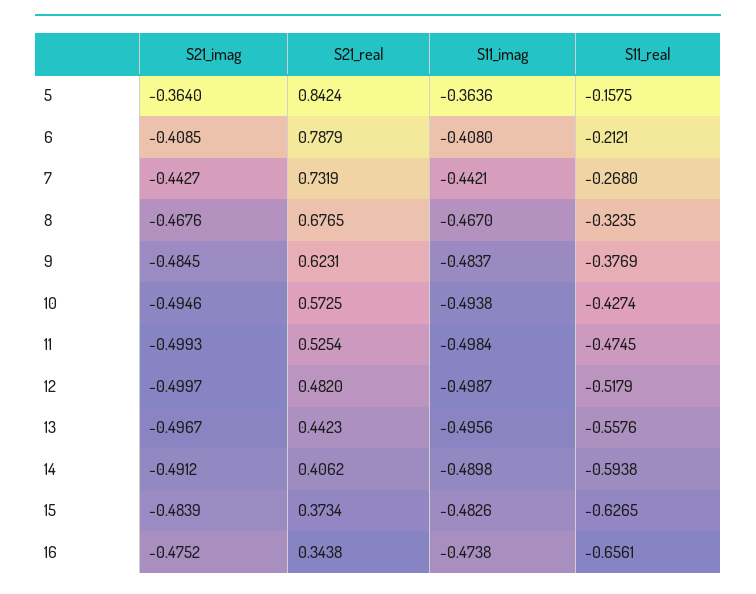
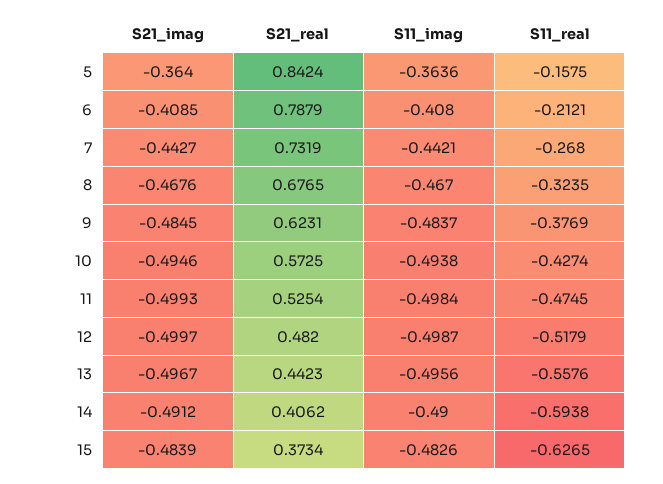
  {
    "S21_imag": {
      "5": -0.364,
      "6": -0.4085,
      "7": -0.4427,
      "8": -0.4676,
      "9": -0.4845,
      "10": -0.4946,
      "11": -0.4993,
      "12": -0.4997,
      "13": -0.4967,
      "14": -0.4912,
-     "15": -0.4839,
+     "15": -0.4839
-     "16": -0.4752
    },
    "S21_real": {
      "5": 0.8424,
      "6": 0.7879,
      "7": 0.7319,
      "8": 0.6765,
      "9": 0.6231,
      "10": 0.5725,
      "11": 0.5254,
      "12": 0.482,
      "13": 0.4423,
      "14": 0.4062,
-     "15": 0.3734,
+     "15": 0.3734
-     "16": 0.3438
    },
    "S11_imag": {
      "5": -0.3636,
      "6": -0.408,
      "7": -0.4421,
      "8": -0.467,
      "9": -0.4837,
      "10": -0.4938,
      "11": -0.4984,
      "12": -0.4987,
      "13": -0.4956,
-     "14": -0.4898,
+     "14": -0.49,
-     "15": -0.4826,
+     "15": -0.4826
-     "16": -0.4738
    },
    "S11_real": {
      "5": -0.1575,
      "6": -0.2121,
      "7": -0.268,
      "8": -0.3235,
      "9": -0.3769,
      "10": -0.4274,
      "11": -0.4745,
      "12": -0.5179,
      "13": -0.5576,
      "14": -0.5938,
-     "15": -0.6265,
+     "15": -0.6265
-     "16": -0.6561
    }
  }

